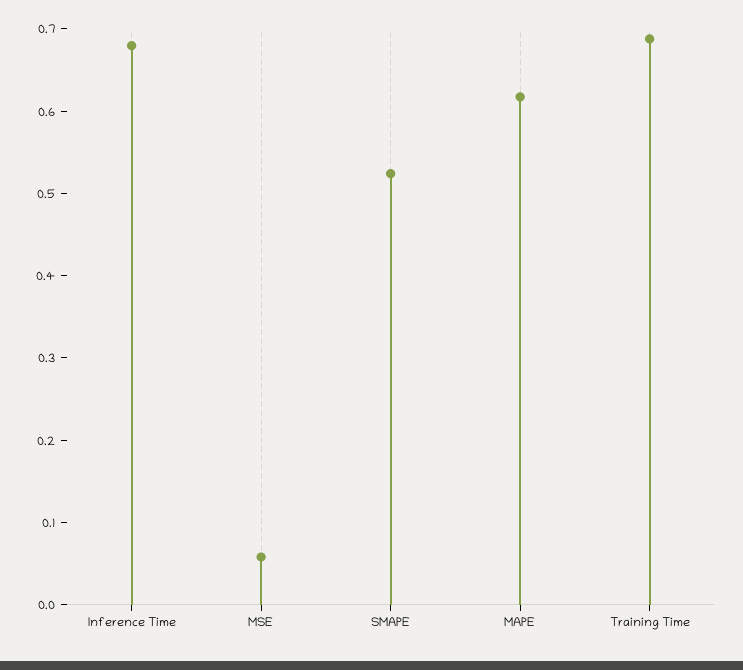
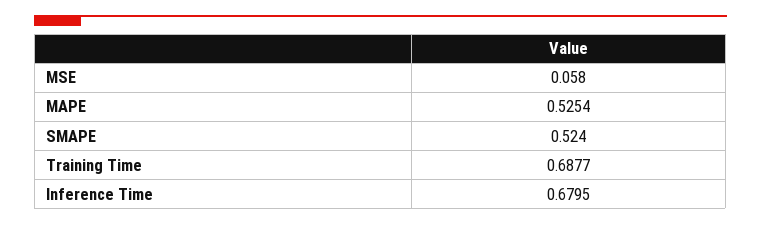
  {
    "Inference Time": 0.6795,
    "MSE": 0.058,
    "SMAPE": 0.524,
-   "MAPE": 0.62,
+   "MAPE": 0.5254,
    "Training Time": 0.6877
  }

